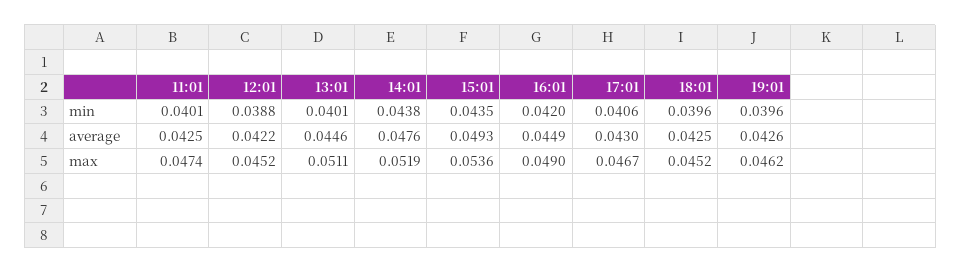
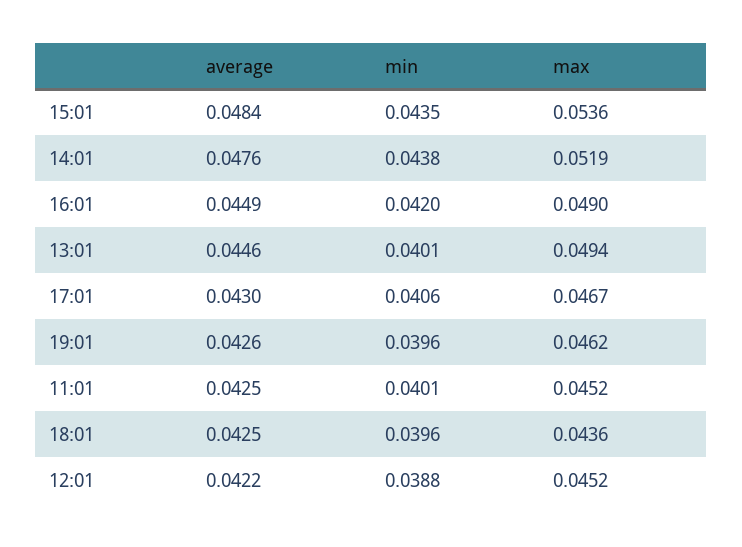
  {
    "11:01": {
      "min": 0.0401,
      "average": 0.0425,
-     "max": 0.0474
+     "max": 0.0452
    },
    "12:01": {
      "min": 0.0388,
      "average": 0.0422,
      "max": 0.0452
    },
    "13:01": {
      "min": 0.0401,
      "average": 0.0446,
-     "max": 0.0511
+     "max": 0.0494
    },
    "14:01": {
      "min": 0.0438,
      "average": 0.0476,
      "max": 0.0519
    },
    "15:01": {
      "min": 0.0435,
-     "average": 0.0493,
+     "average": 0.0484,
      "max": 0.0536
    },
    "16:01": {
      "min": 0.042,
      "average": 0.0449,
      "max": 0.049
    },
    "17:01": {
      "min": 0.0406,
      "average": 0.043,
      "max": 0.0467
    },
    "18:01": {
      "min": 0.0396,
      "average": 0.0425,
-     "max": 0.0452
+     "max": 0.0436
    },
    "19:01": {
      "min": 0.0396,
      "average": 0.0426,
      "max": 0.0462
    }
  }

